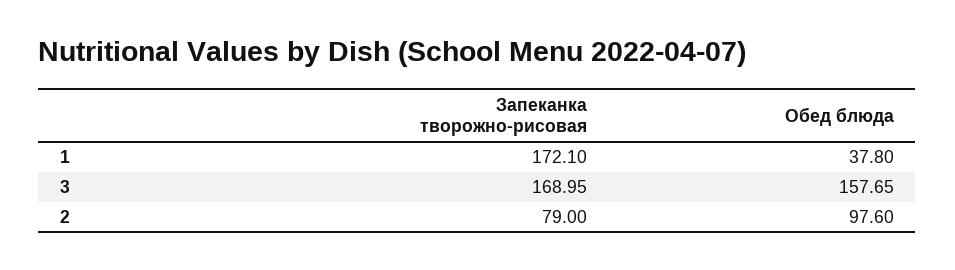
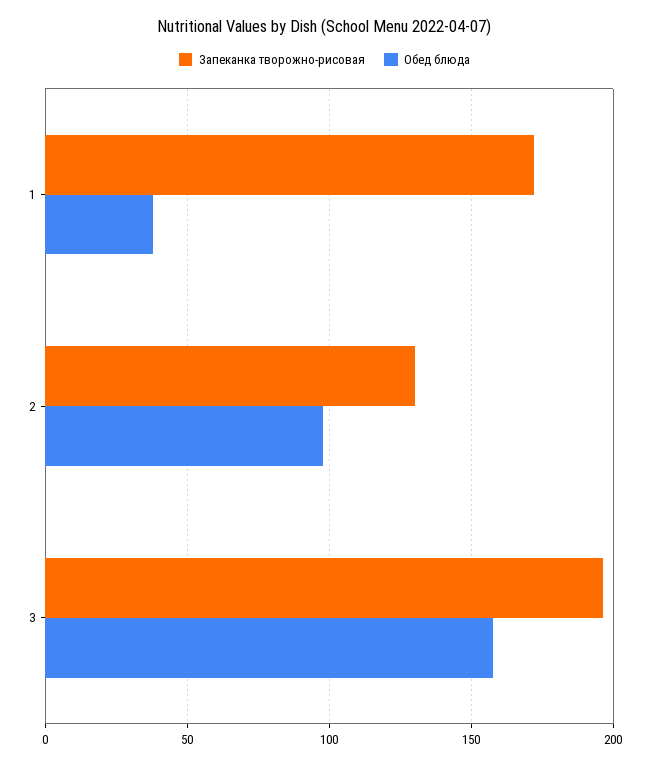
  {
    "Запеканка творожно-рисовая": {
      "1": 172.1,
-     "3": 168.95,
+     "3": 195,
-     "2": 79
+     "2": 130
    },
    "Обед блюда": {
      "1": 37.8,
      "3": 157.65,
      "2": 97.6
    }
  }

